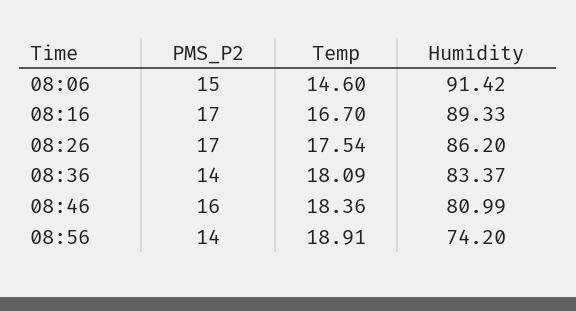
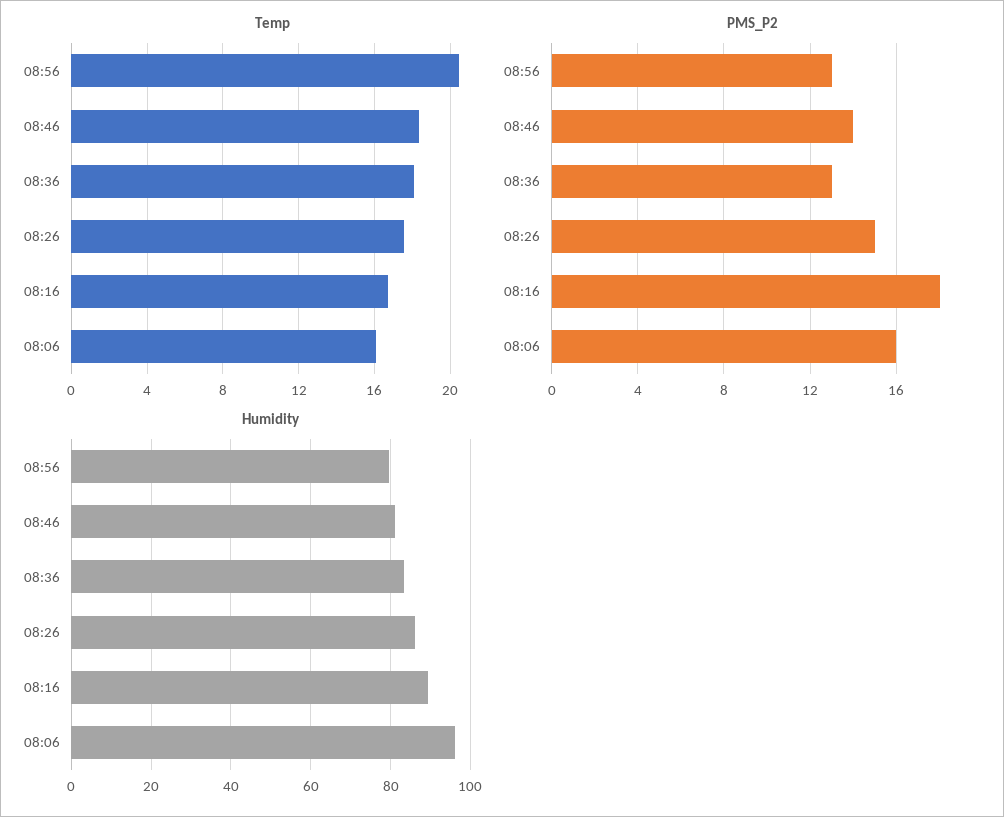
  {
    "PMS_P2": {
-     "08:06": 15,
+     "08:06": 16,
-     "08:16": 17,
+     "08:16": 18,
-     "08:26": 17,
+     "08:26": 15,
-     "08:36": 14,
+     "08:36": 13,
-     "08:46": 16,
+     "08:46": 14,
-     "08:56": 14
+     "08:56": 13
    },
    "Temp": {
-     "08:06": 14.6,
+     "08:06": 16,
      "08:16": 16.7,
      "08:26": 17.54,
      "08:36": 18.09,
      "08:46": 18.36,
-     "08:56": 18.91
+     "08:56": 20.5
    },
    "Humidity": {
-     "08:06": 91.42,
+     "08:06": 96,
      "08:16": 89.33,
      "08:26": 86.2,
      "08:36": 83.37,
      "08:46": 80.99,
-     "08:56": 74.2
+     "08:56": 80
    }
  }

